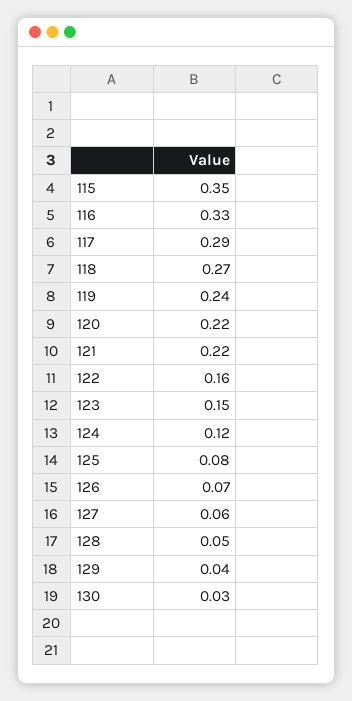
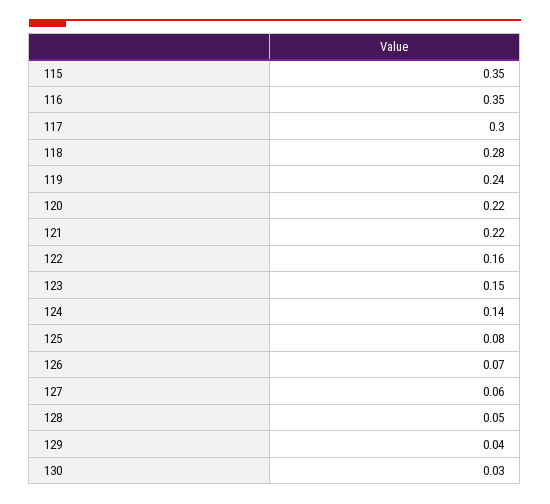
  {
    "115": 0.35,
-   "116": 0.33,
+   "116": 0.35,
-   "117": 0.29,
+   "117": 0.3,
-   "118": 0.27,
+   "118": 0.28,
    "119": 0.24,
    "120": 0.22,
    "121": 0.22,
    "122": 0.16,
    "123": 0.15,
-   "124": 0.12,
+   "124": 0.14,
    "125": 0.08,
    "126": 0.07,
    "127": 0.06,
    "128": 0.05,
    "129": 0.04,
    "130": 0.03
  }

